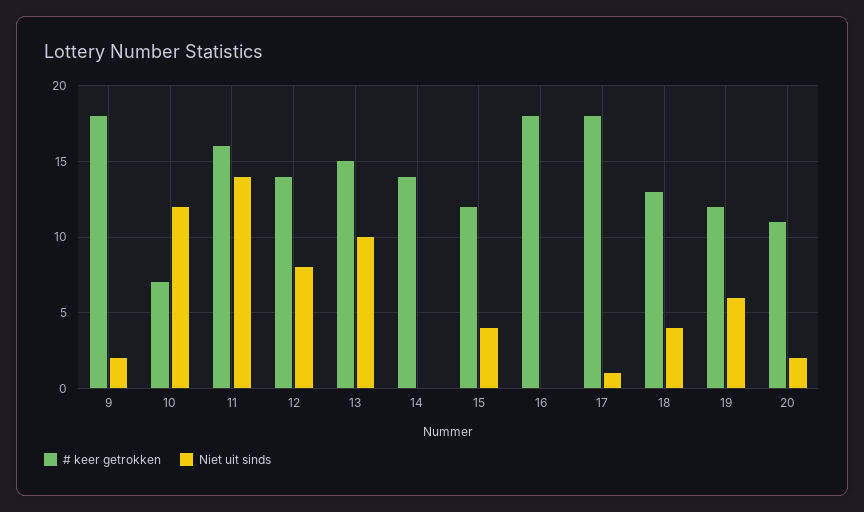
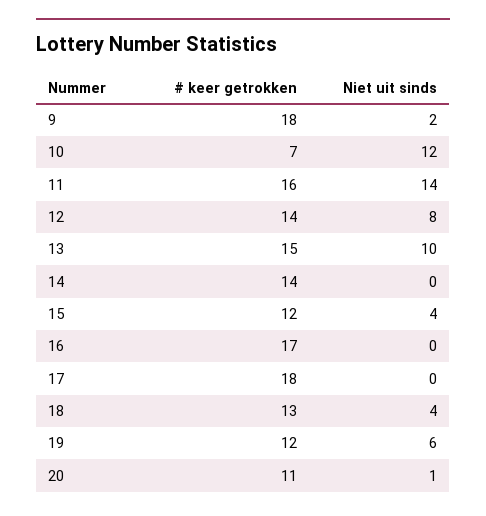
  {
    "# keer getrokken": {
      "9": 18,
      "10": 7,
      "11": 16,
      "12": 14,
      "13": 15,
      "14": 14,
      "15": 12,
-     "16": 18,
+     "16": 17,
      "17": 18,
      "18": 13,
      "19": 12,
      "20": 11
    },
    "Niet uit sinds": {
      "9": 2,
      "10": 12,
      "11": 14,
      "12": 8,
      "13": 10,
      "14": 0,
      "15": 4,
      "16": 0,
-     "17": 1,
+     "17": 0,
      "18": 4,
      "19": 6,
-     "20": 2
+     "20": 1
    }
  }

